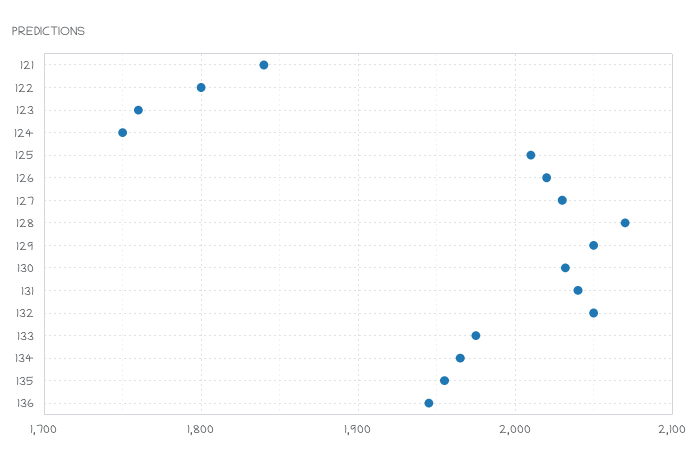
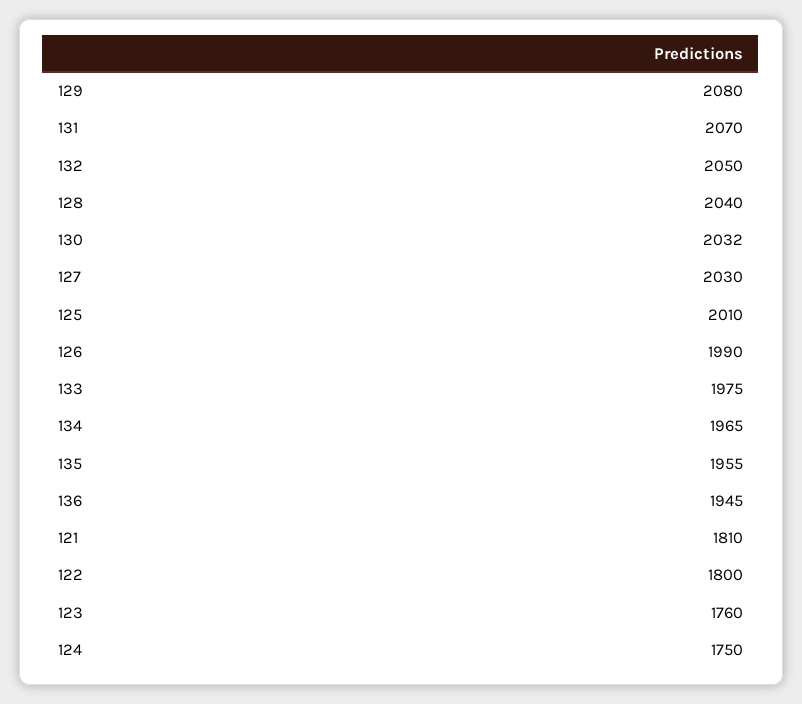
  {
-   "121": 1840,
+   "121": 1810,
    "122": 1800,
    "123": 1760,
    "124": 1750,
    "125": 2010,
-   "126": 2020,
+   "126": 1990,
    "127": 2030,
-   "128": 2070,
+   "128": 2040,
-   "129": 2050,
+   "129": 2080,
    "130": 2032,
-   "131": 2040,
+   "131": 2070,
    "132": 2050,
    "133": 1975,
    "134": 1965,
    "135": 1955,
    "136": 1945
  }

